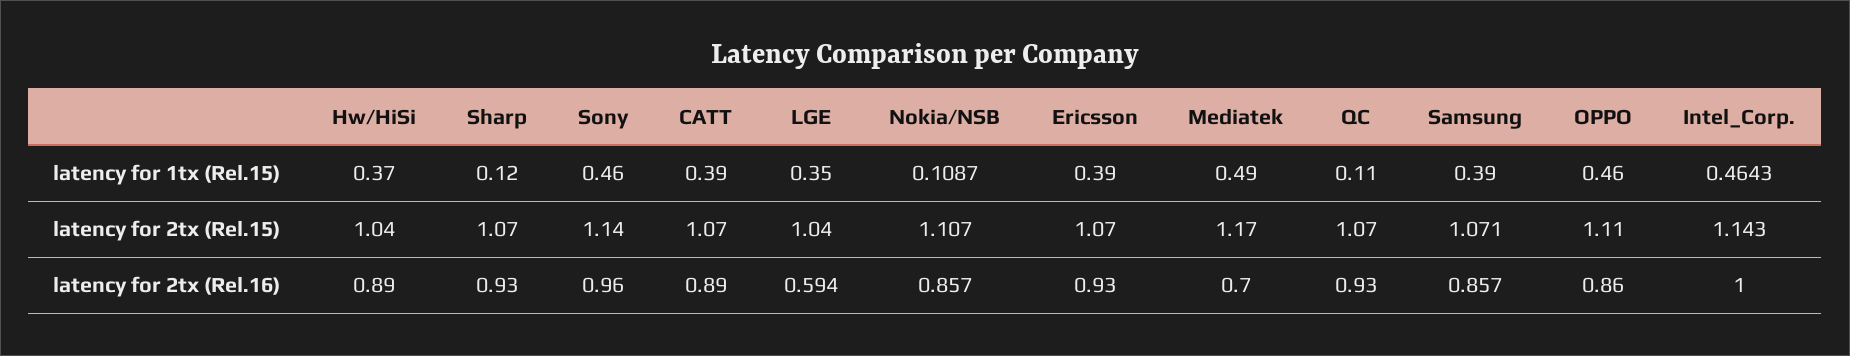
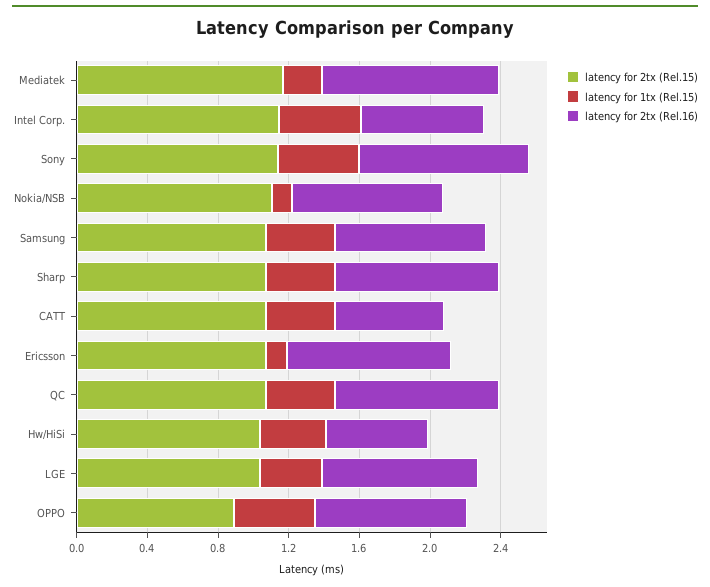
  {
    "latency for 1tx (Rel.15)": {
      "Hw/HiSi": 0.37,
-     "Sharp": 0.12,
+     "Sharp": 0.4,
      "Sony": 0.46,
      "CATT": 0.39,
      "LGE": 0.35,
      "Nokia/NSB": 0.1087,
-     "Ericsson": 0.39,
+     "Ericsson": 0.1,
-     "Mediatek": 0.49,
+     "Mediatek": 0.2,
-     "QC": 0.11,
+     "QC": 0.4,
      "Samsung": 0.39,
      "OPPO": 0.46,
      "Intel_Corp.": 0.4643
    },
    "latency for 2tx (Rel.15)": {
      "Hw/HiSi": 1.04,
      "Sharp": 1.07,
      "Sony": 1.14,
      "CATT": 1.07,
      "LGE": 1.04,
      "Nokia/NSB": 1.107,
      "Ericsson": 1.07,
      "Mediatek": 1.17,
      "QC": 1.07,
      "Samsung": 1.071,
-     "OPPO": 1.11,
+     "OPPO": 0.9,
      "Intel_Corp.": 1.143
    },
    "latency for 2tx (Rel.16)": {
-     "Hw/HiSi": 0.89,
+     "Hw/HiSi": 0.6,
      "Sharp": 0.93,
      "Sony": 0.96,
-     "CATT": 0.89,
+     "CATT": 0.6,
-     "LGE": 0.594,
+     "LGE": 0.9,
      "Nokia/NSB": 0.857,
      "Ericsson": 0.93,
-     "Mediatek": 0.7,
+     "Mediatek": 1,
      "QC": 0.93,
      "Samsung": 0.857,
      "OPPO": 0.86,
-     "Intel_Corp.": 1
+     "Intel_Corp.": 0.7
    }
  }

